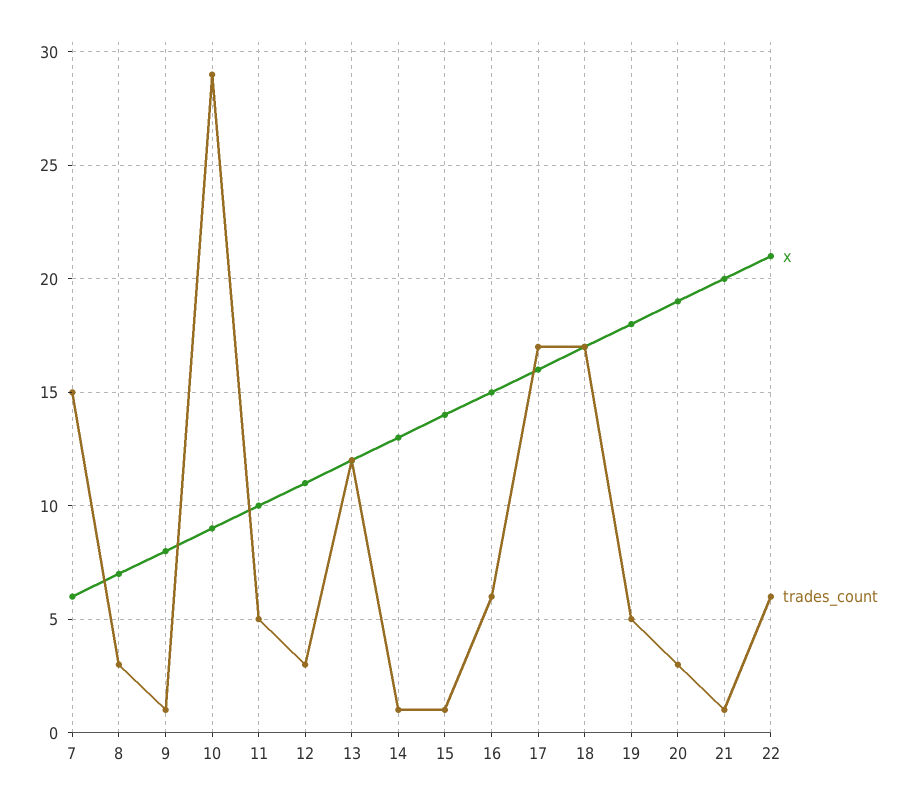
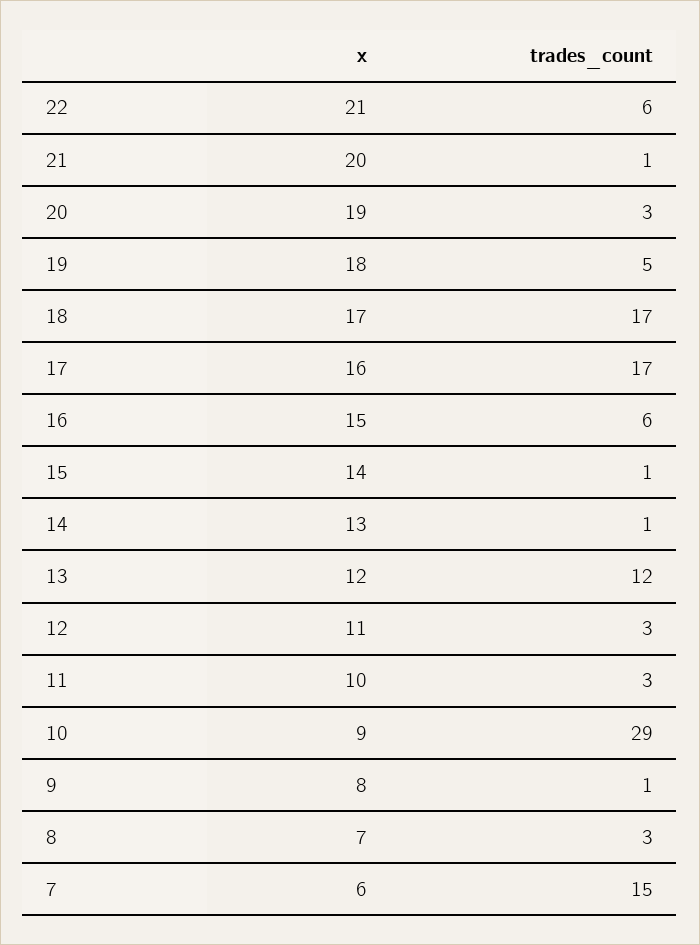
  {
    "x": {
      "7": 6,
      "8": 7,
      "9": 8,
      "10": 9,
      "11": 10,
      "12": 11,
      "13": 12,
      "14": 13,
      "15": 14,
      "16": 15,
      "17": 16,
      "18": 17,
      "19": 18,
      "20": 19,
      "21": 20,
      "22": 21
    },
    "trades_count": {
      "7": 15,
      "8": 3,
      "9": 1,
      "10": 29,
-     "11": 5,
+     "11": 3,
      "12": 3,
      "13": 12,
      "14": 1,
      "15": 1,
      "16": 6,
      "17": 17,
      "18": 17,
      "19": 5,
      "20": 3,
      "21": 1,
      "22": 6
    }
  }

